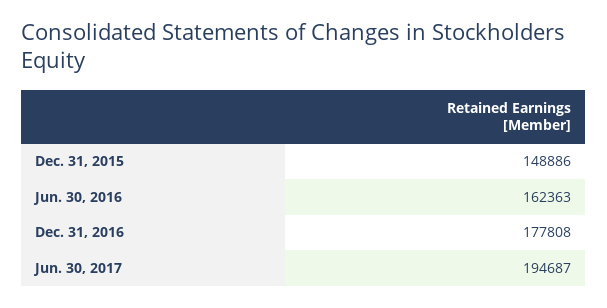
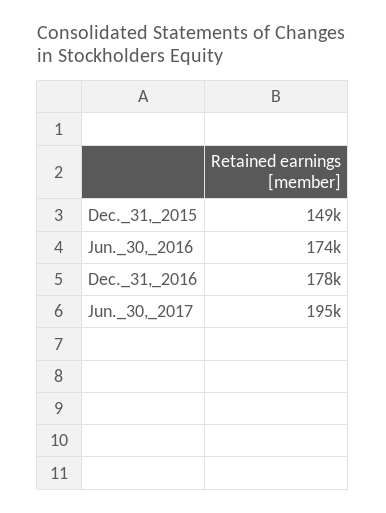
  {
    "Dec. 31, 2015": 148886,
-   "Jun. 30, 2016": 162363,
+   "Jun. 30, 2016": 174000,
    "Dec. 31, 2016": 177808,
    "Jun. 30, 2017": 194687
  }

